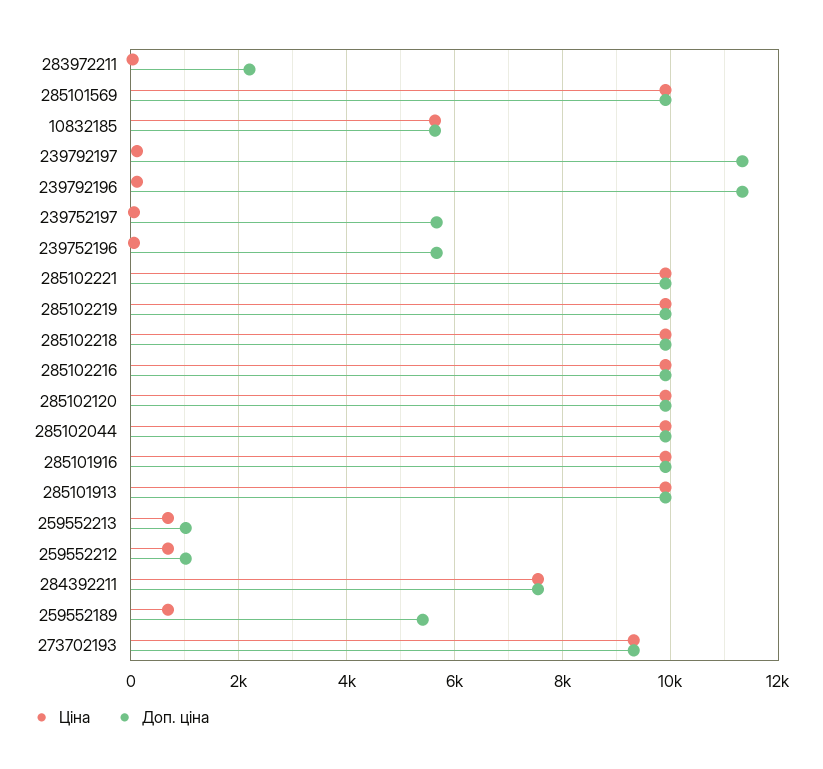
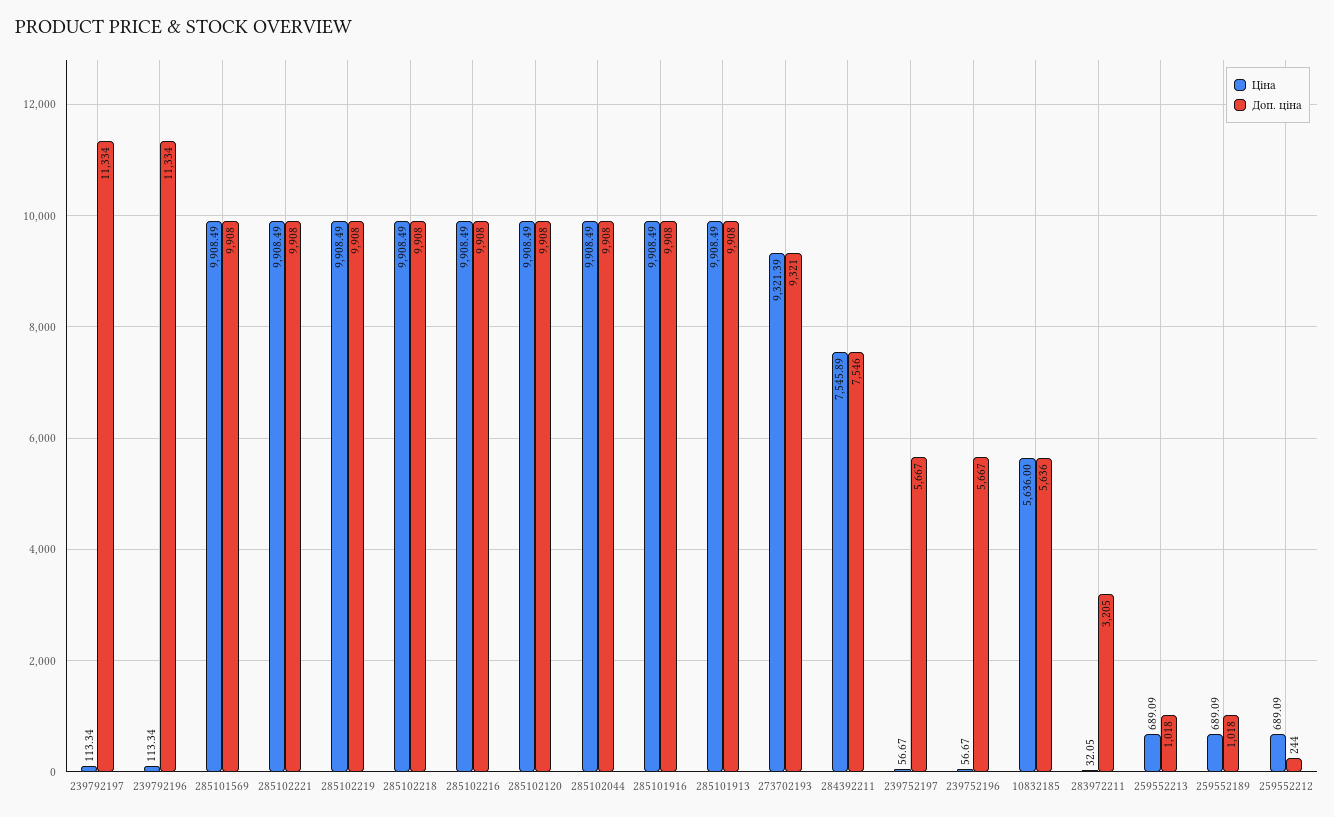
  {
    "Ціна": {
      "283972211": 32.05,
      "285101569": 9908.49,
      "10832185": 5636,
      "239792197": 113.34,
      "239792196": 113.34,
      "239752197": 56.67,
      "239752196": 56.67,
      "285102221": 9908.49,
      "285102219": 9908.49,
      "285102218": 9908.49,
      "285102216": 9908.49,
      "285102120": 9908.49,
      "285102044": 9908.49,
      "285101916": 9908.49,
      "285101913": 9908.49,
      "259552213": 689.09,
      "259552212": 689.09,
      "284392211": 7545.89,
      "259552189": 689.09,
      "273702193": 9321.39
    },
    "Доп. ціна": {
-     "283972211": 2200,
+     "283972211": 3205,
      "285101569": 9908,
      "10832185": 5636,
      "239792197": 11334,
      "239792196": 11334,
      "239752197": 5667,
      "239752196": 5667,
      "285102221": 9908,
      "285102219": 9908,
      "285102218": 9908,
      "285102216": 9908,
      "285102120": 9908,
      "285102044": 9908,
      "285101916": 9908,
      "285101913": 9908,
      "259552213": 1018,
-     "259552212": 1000,
+     "259552212": 244,
      "284392211": 7546,
-     "259552189": 5400,
+     "259552189": 1018,
      "273702193": 9321
    }
  }

